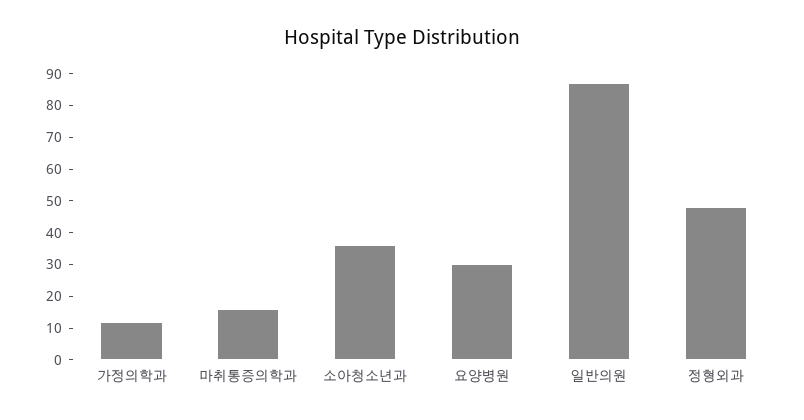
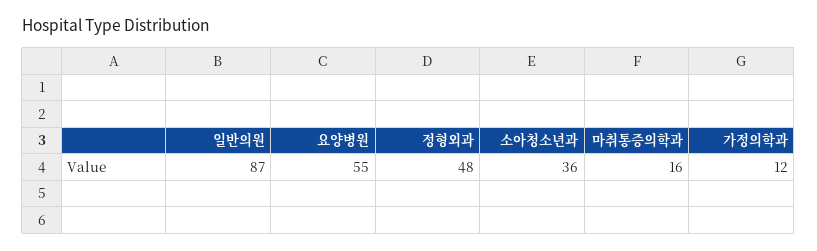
  {
    "가정의학과": 12,
    "마취통증의학과": 16,
    "소아청소년과": 36,
-   "요양병원": 30,
+   "요양병원": 55,
    "일반의원": 87,
    "정형외과": 48
  }

